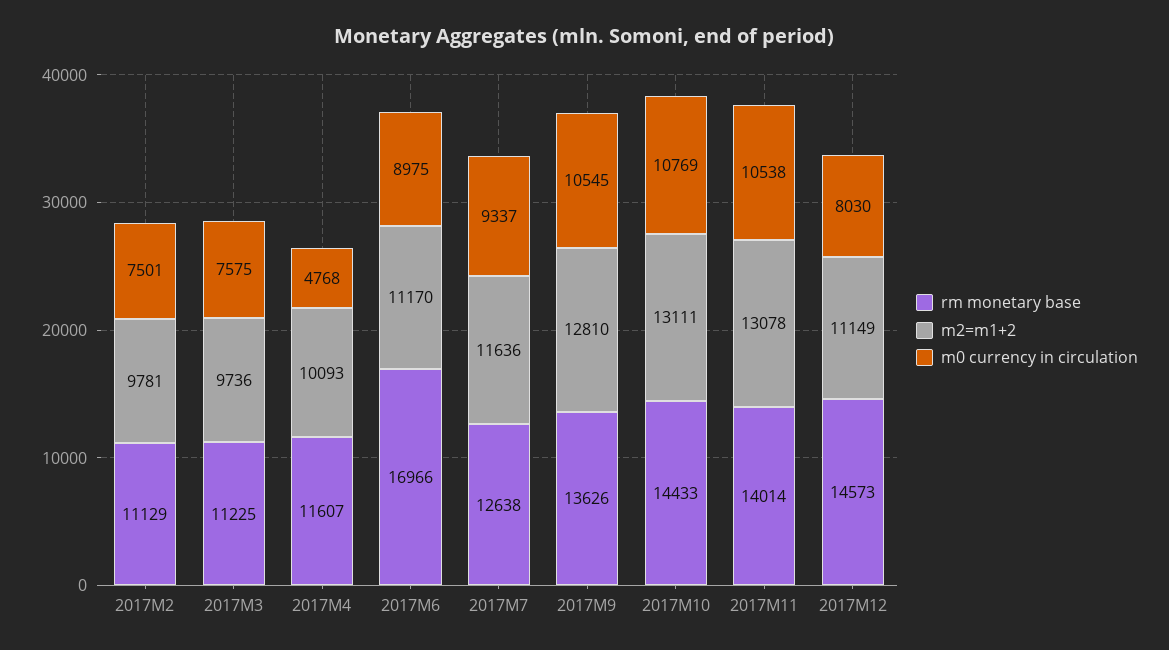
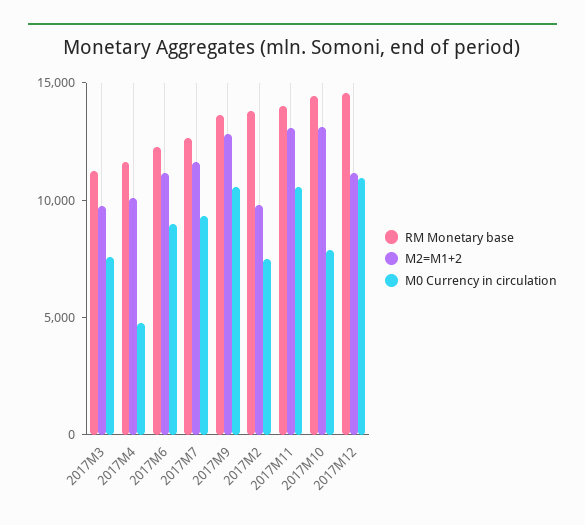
  {
    "rm monetary base": {
-     "2017M2": 11129,
+     "2017M2": 14000,
      "2017M3": 11225,
      "2017M4": 11607,
-     "2017M6": 16966,
+     "2017M6": 12000,
      "2017M7": 12638,
      "2017M9": 13626,
      "2017M10": 14433,
      "2017M11": 14014,
      "2017M12": 14573
    },
    "m2=m1+2": {
      "2017M2": 9781,
      "2017M3": 9736,
      "2017M4": 10093,
      "2017M6": 11170,
      "2017M7": 11636,
      "2017M9": 12810,
      "2017M10": 13111,
      "2017M11": 13078,
      "2017M12": 11149
    },
    "m0 currency in circulation": {
      "2017M2": 7501,
      "2017M3": 7575,
      "2017M4": 4768,
      "2017M6": 8975,
      "2017M7": 9337,
      "2017M9": 10545,
-     "2017M10": 10769,
+     "2017M10": 8000,
      "2017M11": 10538,
-     "2017M12": 8030
+     "2017M12": 11000
    }
  }

